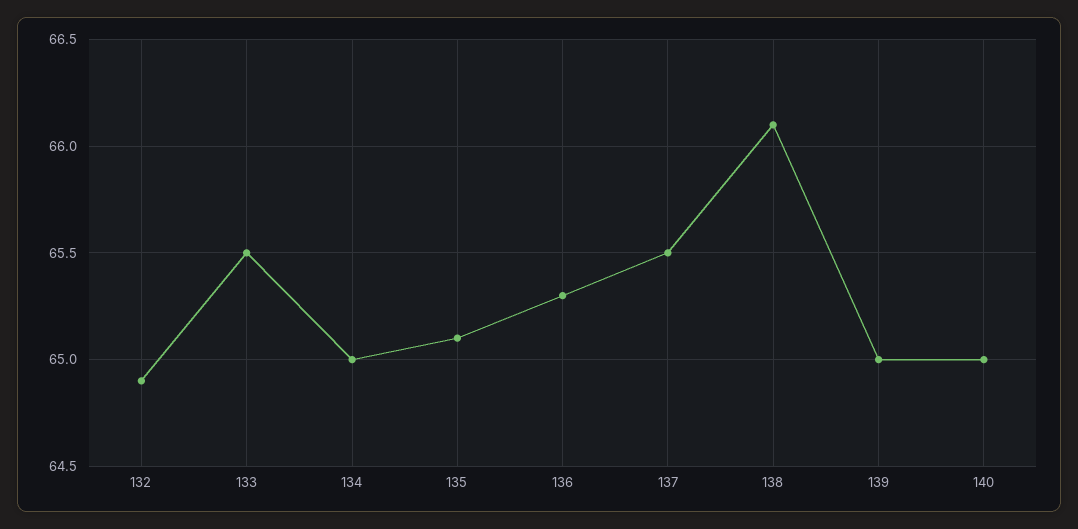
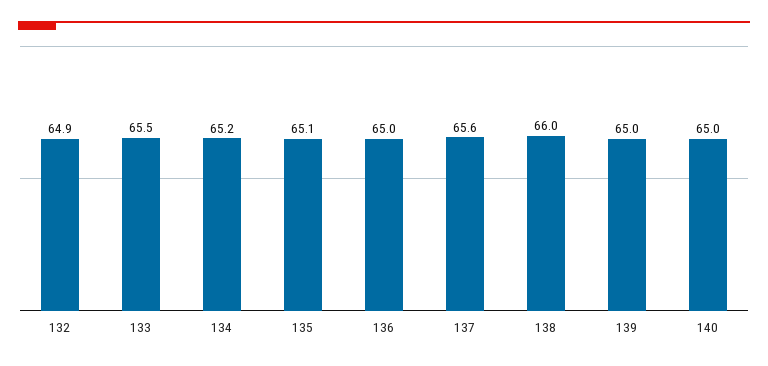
  {
    "132": 64.9,
    "133": 65.5,
-   "134": 65,
+   "134": 65.2,
    "135": 65.1,
-   "136": 65.3,
+   "136": 65,
-   "137": 65.5,
+   "137": 65.6,
-   "138": 66.1,
+   "138": 66,
    "139": 65,
    "140": 65
  }

